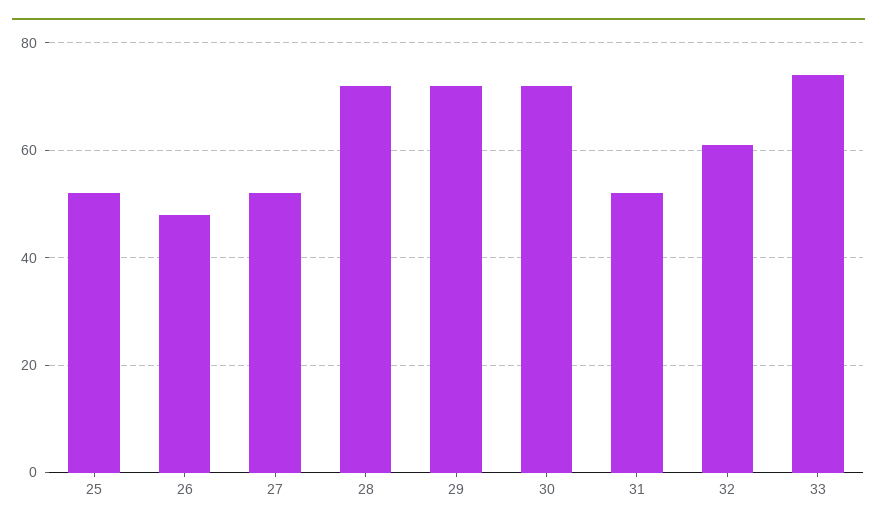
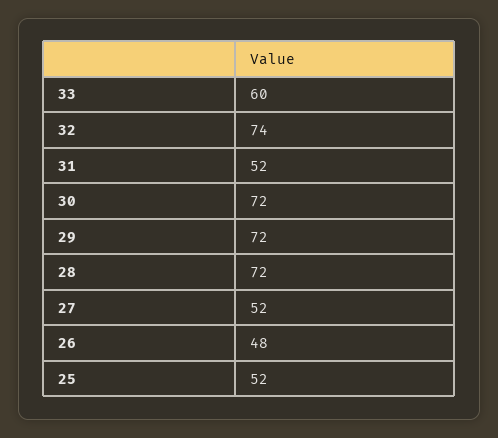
  {
    "25": 52,
    "26": 48,
    "27": 52,
    "28": 72,
    "29": 72,
    "30": 72,
    "31": 52,
-   "32": 60,
+   "32": 74,
-   "33": 75
+   "33": 60
  }

